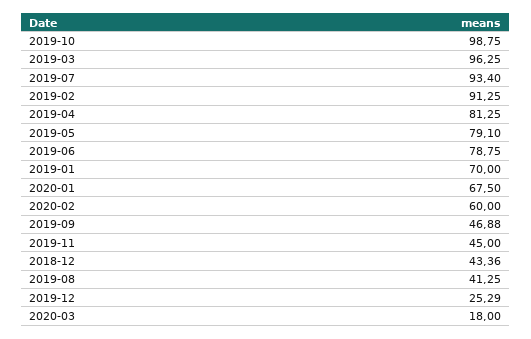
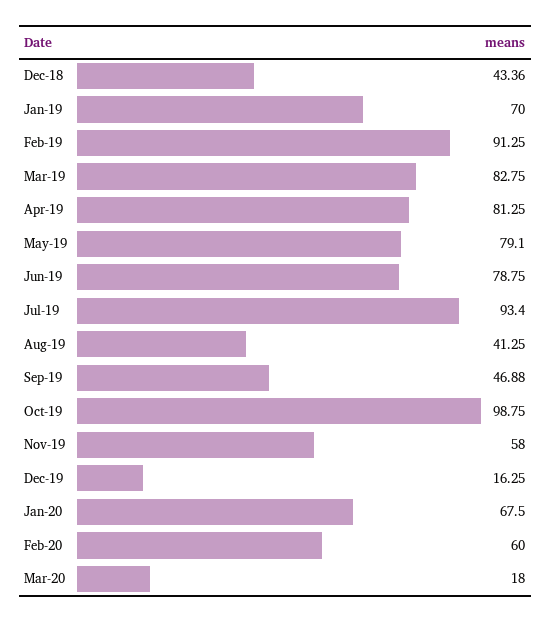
  {
    "2019-10": 98.75,
-   "2019-03": 96.25,
+   "2019-03": 82.75,
    "2019-07": 93.4,
    "2019-02": 91.25,
    "2019-04": 81.25,
    "2019-05": 79.1,
    "2019-06": 78.75,
    "2019-01": 70,
    "2020-01": 67.5,
    "2020-02": 60,
    "2019-09": 46.88,
-   "2019-11": 45,
+   "2019-11": 58,
    "2018-12": 43.36,
    "2019-08": 41.25,
-   "2019-12": 25.29,
+   "2019-12": 16.25,
    "2020-03": 18
  }

